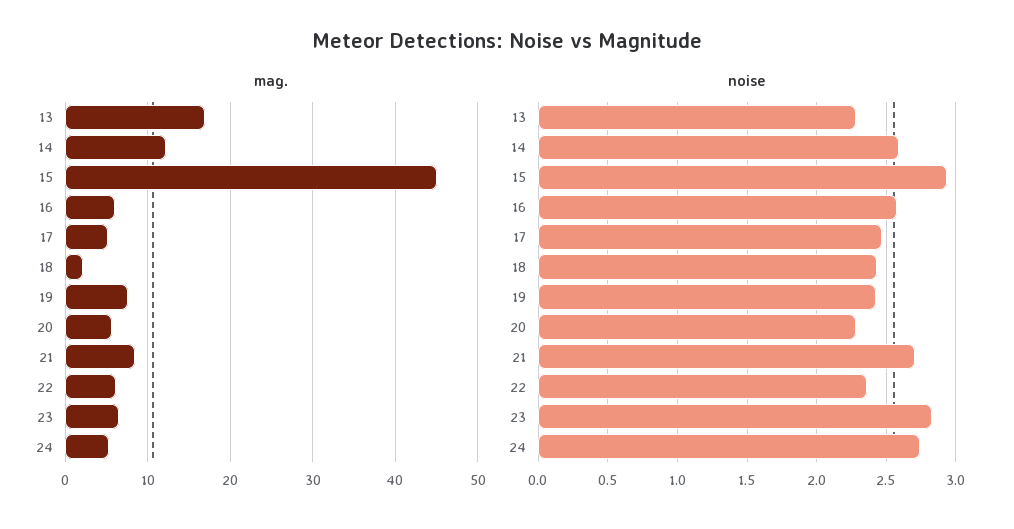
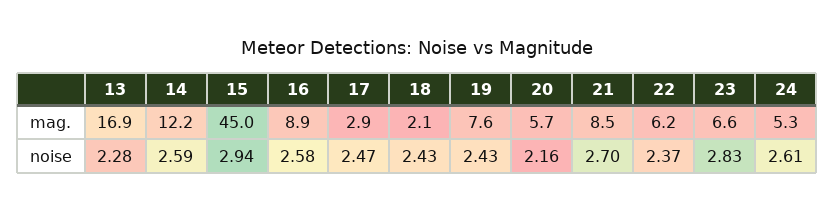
  {
    "mag.": {
      "13": 16.9,
      "14": 12.2,
      "15": 45,
-     "16": 6,
+     "16": 8.9,
-     "17": 5,
+     "17": 2.9,
      "18": 2.1,
      "19": 7.6,
      "20": 5.7,
      "21": 8.5,
      "22": 6.2,
      "23": 6.6,
      "24": 5.3
    },
    "noise": {
      "13": 2.28,
      "14": 2.59,
      "15": 2.94,
      "16": 2.58,
      "17": 2.47,
      "18": 2.43,
      "19": 2.43,
-     "20": 2.3,
+     "20": 2.16,
      "21": 2.7,
      "22": 2.37,
      "23": 2.83,
-     "24": 2.75
+     "24": 2.61
    }
  }

